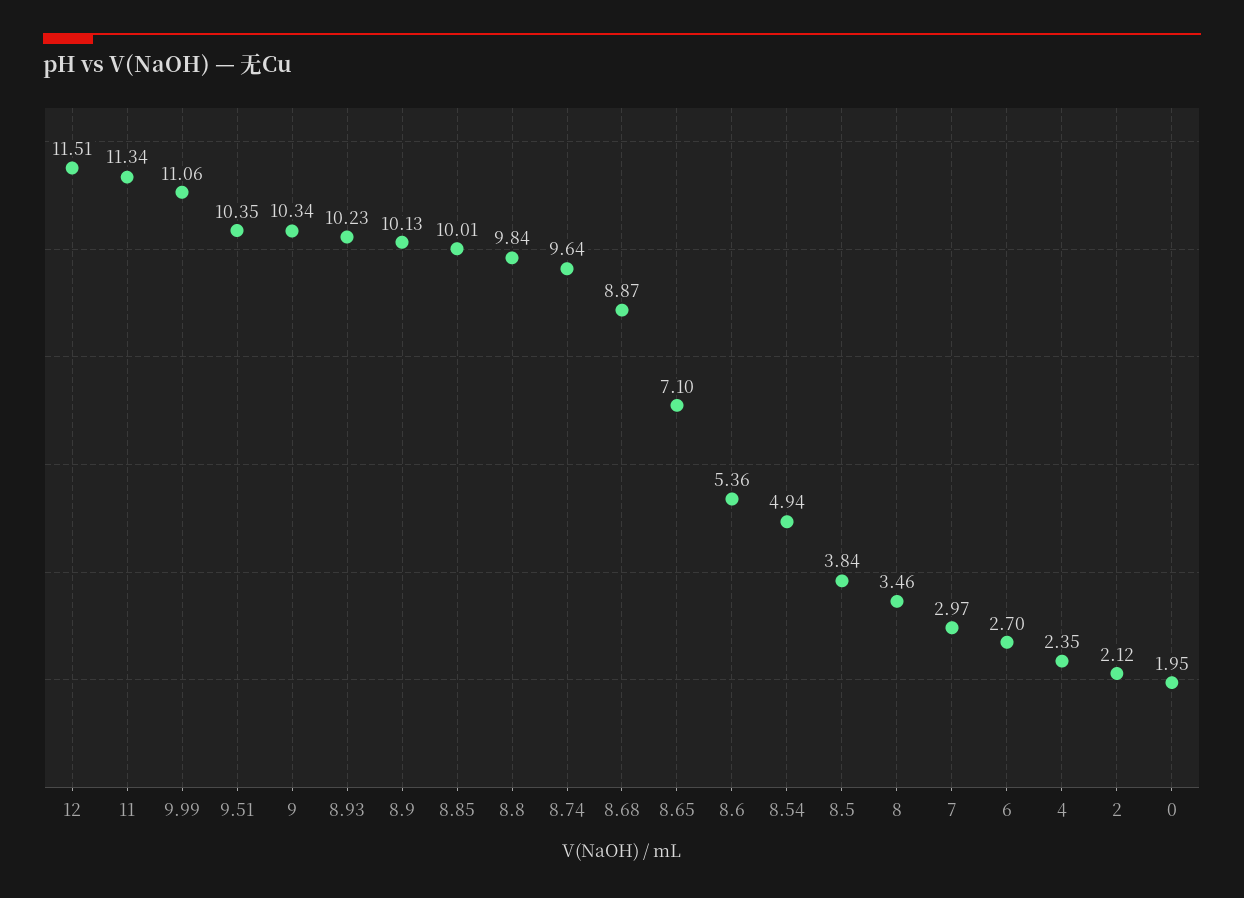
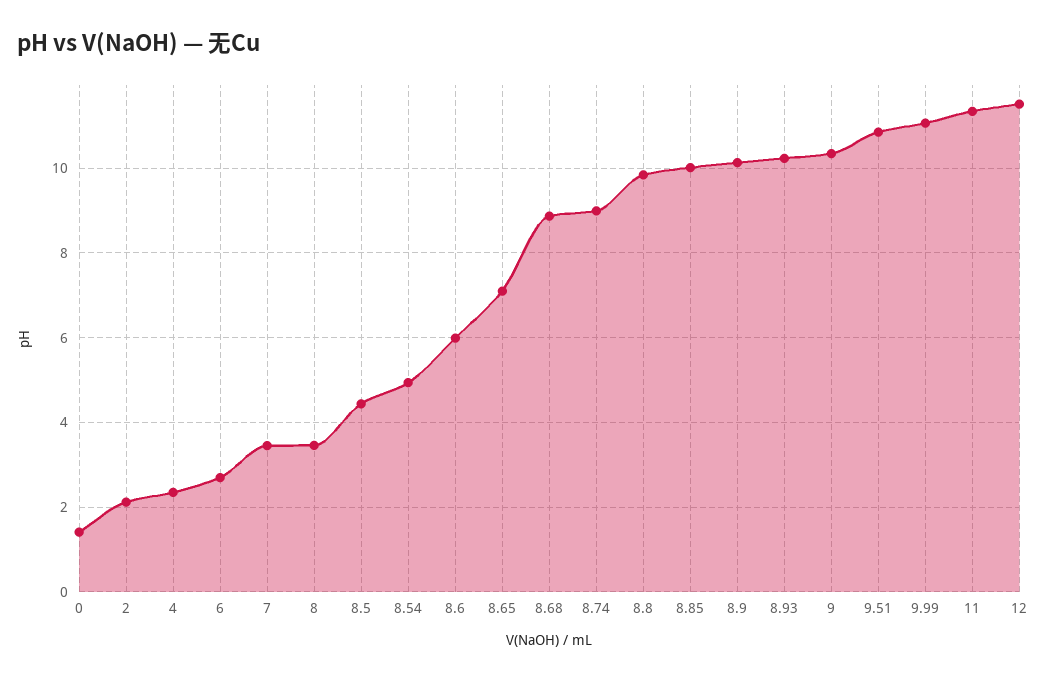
  {
    "12": 11.51,
    "11": 11.34,
    "9.99": 11.06,
-   "9.51": 10.35,
+   "9.51": 10.8,
    "9": 10.34,
    "8.93": 10.23,
    "8.9": 10.13,
    "8.85": 10.01,
    "8.8": 9.84,
-   "8.74": 9.64,
+   "8.74": 9,
    "8.68": 8.87,
    "8.65": 7.1,
-   "8.6": 5.36,
+   "8.6": 6,
    "8.54": 4.94,
-   "8.5": 3.84,
+   "8.5": 4.4,
    "8": 3.46,
-   "7": 2.97,
+   "7": 3.4,
    "6": 2.7,
    "4": 2.35,
    "2": 2.12,
-   "0": 1.95
+   "0": 1.4
  }

